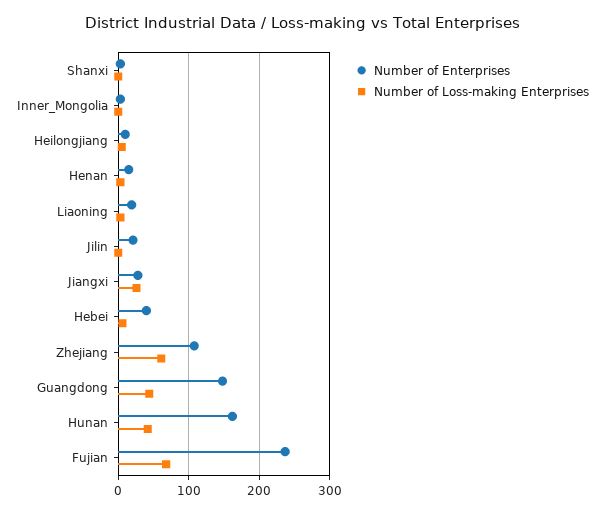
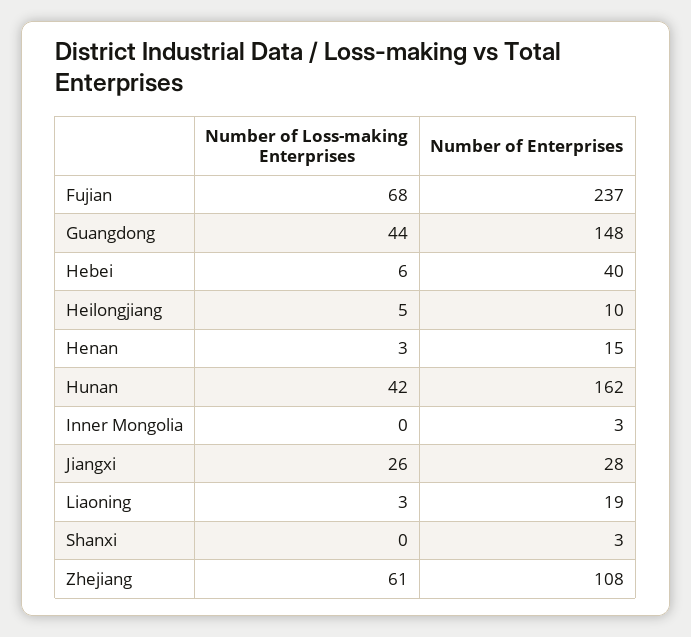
  {
    "Number of Enterprises": {
      "Shanxi": 3,
      "Inner_Mongolia": 3,
      "Heilongjiang": 10,
      "Henan": 15,
      "Liaoning": 19,
-     "Jilin": 20,
      "Jiangxi": 28,
      "Hebei": 40,
      "Zhejiang": 108,
      "Guangdong": 148,
      "Hunan": 162,
      "Fujian": 237
    },
    "Number of Loss-making Enterprises": {
      "Shanxi": 0,
      "Inner_Mongolia": 0,
      "Heilongjiang": 5,
      "Henan": 3,
      "Liaoning": 3,
-     "Jilin": 0,
      "Jiangxi": 26,
      "Hebei": 6,
      "Zhejiang": 61,
      "Guangdong": 44,
      "Hunan": 42,
      "Fujian": 68
    }
  }

